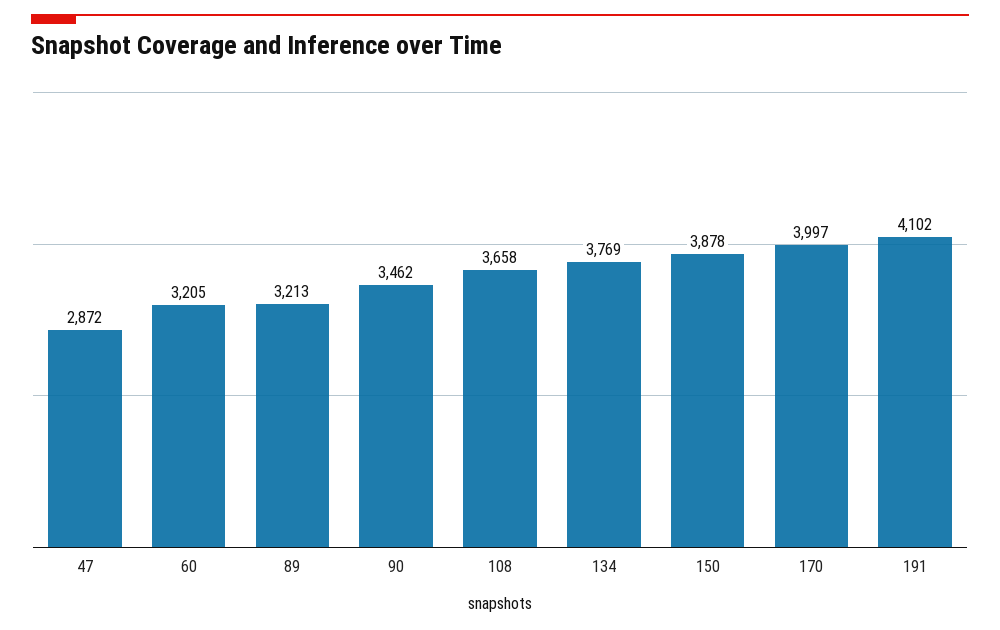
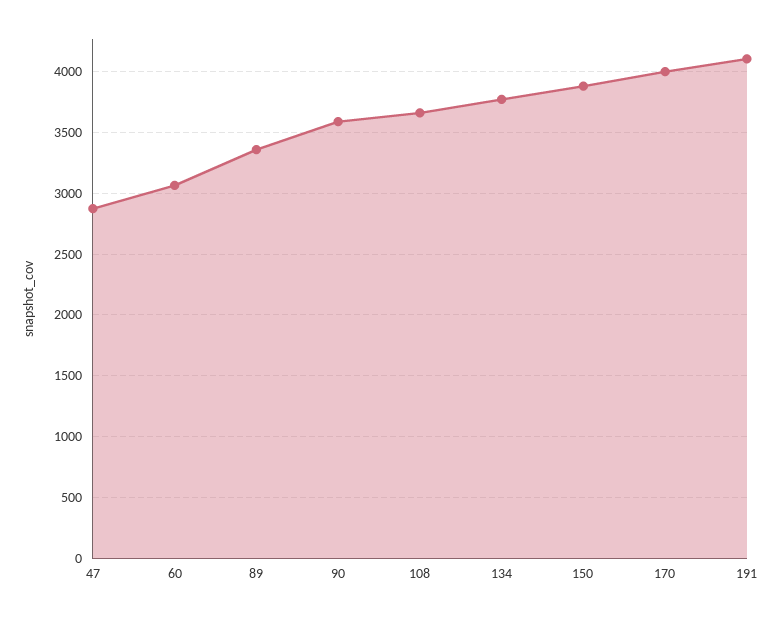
  {
    "47": 2872,
-   "60": 3205,
+   "60": 3050,
-   "89": 3213,
+   "89": 3350,
-   "90": 3462,
+   "90": 3600,
    "108": 3658,
    "134": 3769,
    "150": 3878,
    "170": 3997,
    "191": 4102
  }

